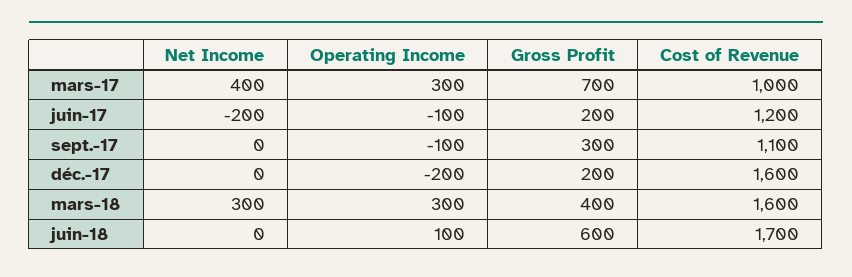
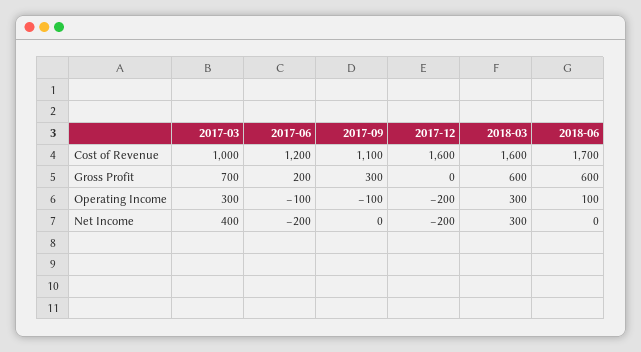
  {
    "Net Income": {
      "mars-17": 400,
      "juin-17": -200,
      "sept.-17": 0,
-     "déc.-17": 0,
+     "déc.-17": -200,
      "mars-18": 300,
      "juin-18": 0
    },
    "Operating Income": {
      "mars-17": 300,
      "juin-17": -100,
      "sept.-17": -100,
      "déc.-17": -200,
      "mars-18": 300,
      "juin-18": 100
    },
    "Gross Profit": {
      "mars-17": 700,
      "juin-17": 200,
      "sept.-17": 300,
-     "déc.-17": 200,
+     "déc.-17": 0,
-     "mars-18": 400,
+     "mars-18": 600,
      "juin-18": 600
    },
    "Cost of Revenue": {
      "mars-17": 1000,
      "juin-17": 1200,
      "sept.-17": 1100,
      "déc.-17": 1600,
      "mars-18": 1600,
      "juin-18": 1700
    }
  }

